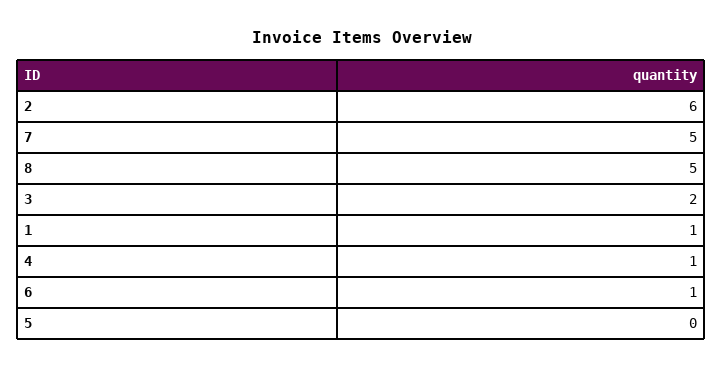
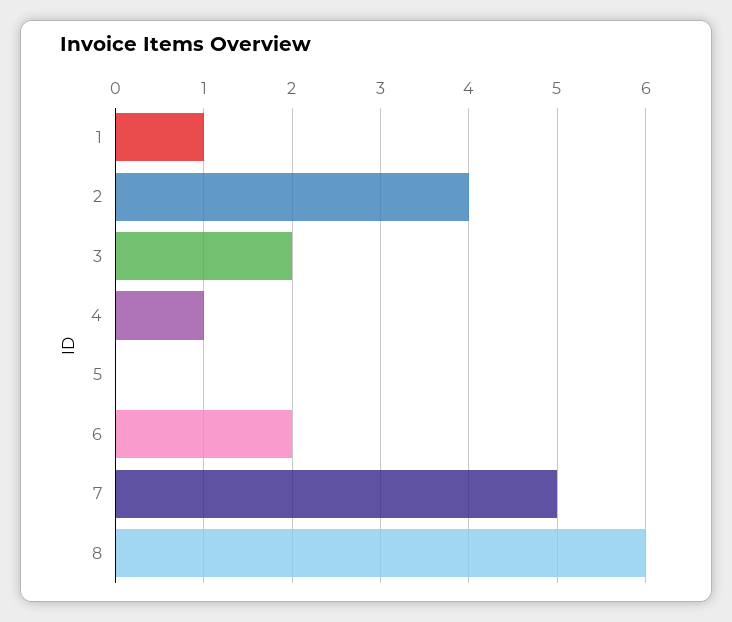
  {
-   "2": 6,
+   "2": 4,
    "7": 5,
-   "8": 5,
+   "8": 6,
    "3": 2,
    "1": 1,
    "4": 1,
-   "6": 1,
+   "6": 2,
    "5": 0
  }

